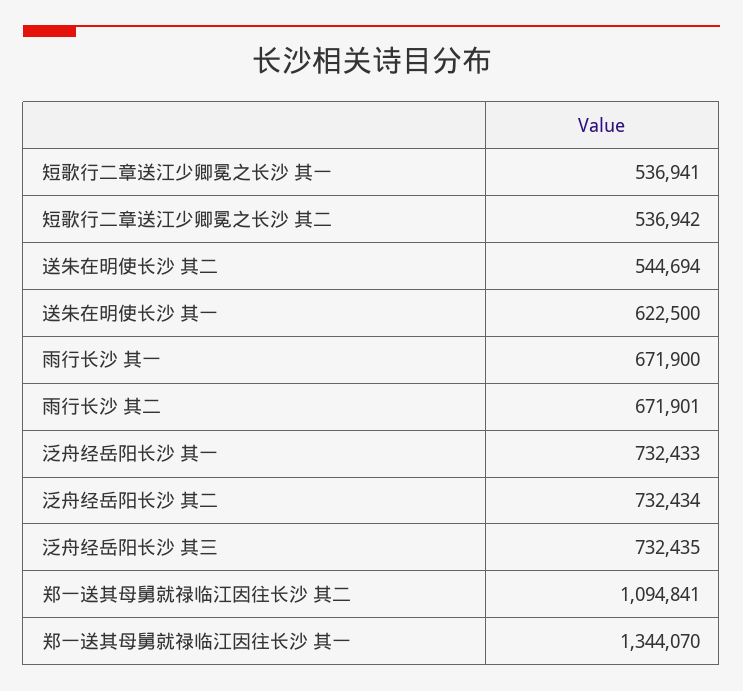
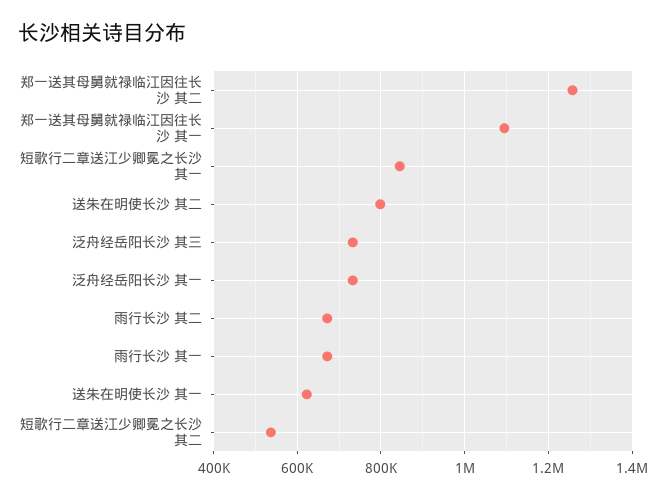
  {
-   "短歌行二章送江少卿冕之长沙 其一": 536941,
+   "短歌行二章送江少卿冕之长沙 其一": 840000,
    "短歌行二章送江少卿冕之长沙 其二": 536942,
-   "送朱在明使长沙 其二": 544694,
+   "送朱在明使长沙 其二": 800000,
    "送朱在明使长沙 其一": 622500,
    "雨行长沙 其一": 671900,
    "雨行长沙 其二": 671901,
    "泛舟经岳阳长沙 其一": 732433,
-   "泛舟经岳阳长沙 其二": 732434,
    "泛舟经岳阳长沙 其三": 732435,
-   "郑一送其母舅就禄临江因往长沙 其二": 1094841,
+   "郑一送其母舅就禄临江因往长沙 其二": 1260000,
-   "郑一送其母舅就禄临江因往长沙 其一": 1344070
+   "郑一送其母舅就禄临江因往长沙 其一": 1100000
  }

